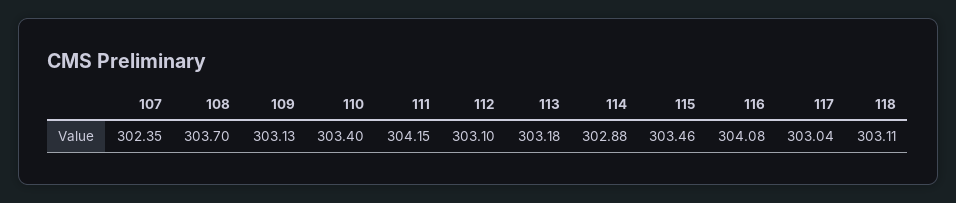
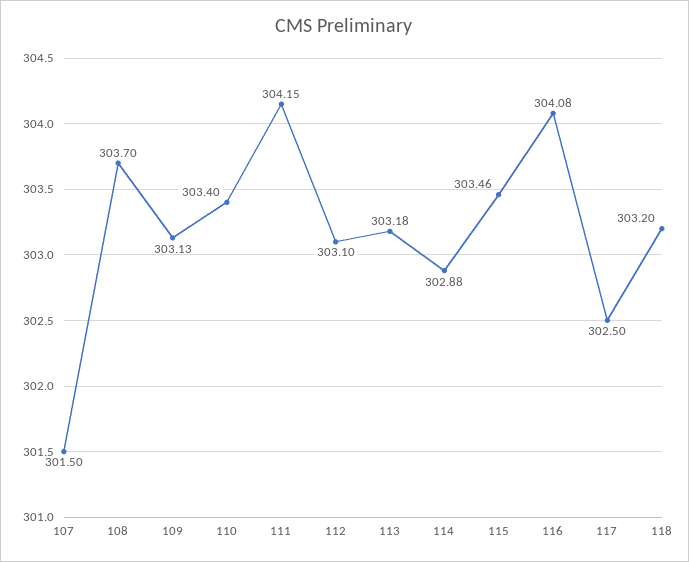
  {
-   "107": 302.35,
+   "107": 301.5,
    "108": 303.7,
    "109": 303.13,
    "110": 303.4,
    "111": 304.15,
    "112": 303.1,
    "113": 303.18,
    "114": 302.88,
    "115": 303.46,
    "116": 304.08,
-   "117": 303.04,
+   "117": 302.5,
-   "118": 303.11
+   "118": 303.2
  }

